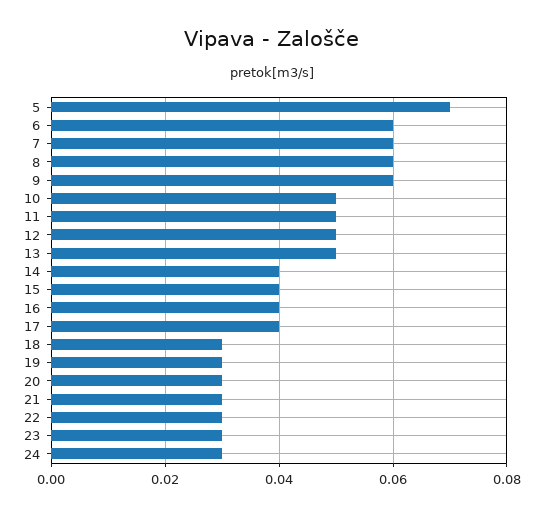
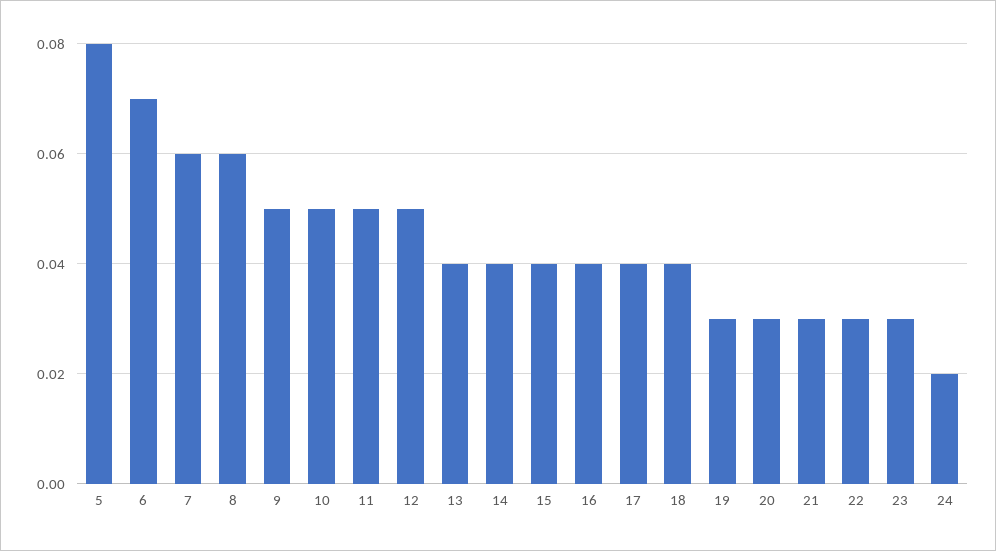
  {
-   "5": 0.07,
+   "5": 0.08,
-   "6": 0.06,
+   "6": 0.07,
    "7": 0.06,
    "8": 0.06,
-   "9": 0.06,
+   "9": 0.05,
    "10": 0.05,
    "11": 0.05,
    "12": 0.05,
-   "13": 0.05,
+   "13": 0.04,
    "14": 0.04,
    "15": 0.04,
    "16": 0.04,
    "17": 0.04,
-   "18": 0.03,
+   "18": 0.04,
    "19": 0.03,
    "20": 0.03,
    "21": 0.03,
    "22": 0.03,
    "23": 0.03,
-   "24": 0.03
+   "24": 0.02
  }

